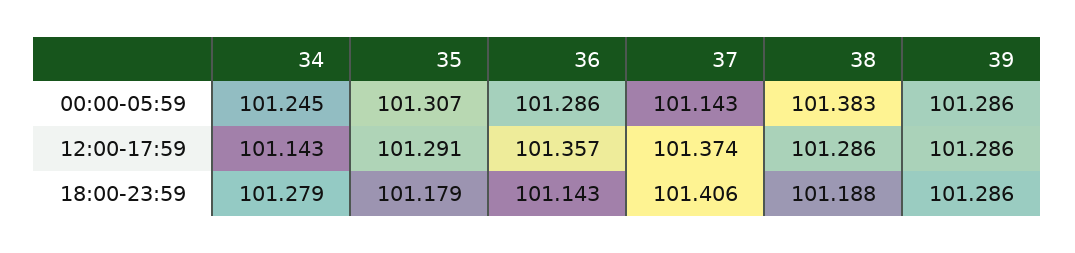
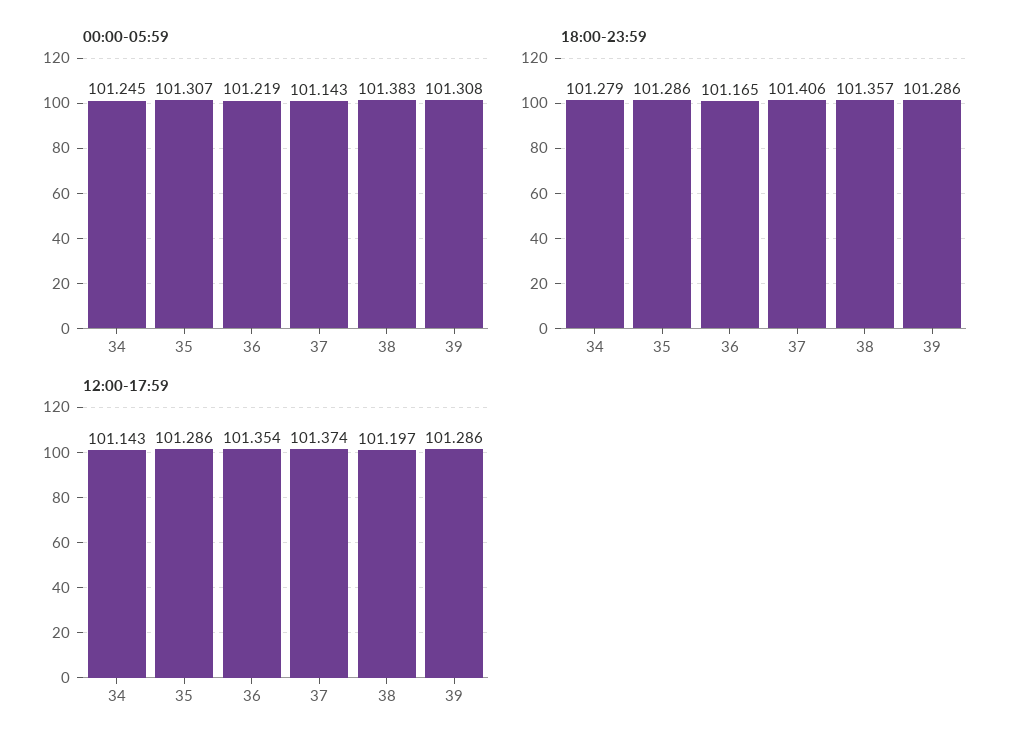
  {
    "00:00-05:59": {
      "34": 101.245,
      "35": 101.307,
-     "36": 101.286,
+     "36": 101.219,
      "37": 101.143,
      "38": 101.383,
-     "39": 101.286
+     "39": 101.308
    },
    "12:00-17:59": {
      "34": 101.143,
-     "35": 101.291,
+     "35": 101.286,
-     "36": 101.357,
+     "36": 101.354,
      "37": 101.374,
-     "38": 101.286,
+     "38": 101.197,
      "39": 101.286
    },
    "18:00-23:59": {
      "34": 101.279,
-     "35": 101.179,
+     "35": 101.286,
-     "36": 101.143,
+     "36": 101.165,
      "37": 101.406,
-     "38": 101.188,
+     "38": 101.357,
      "39": 101.286
    }
  }

